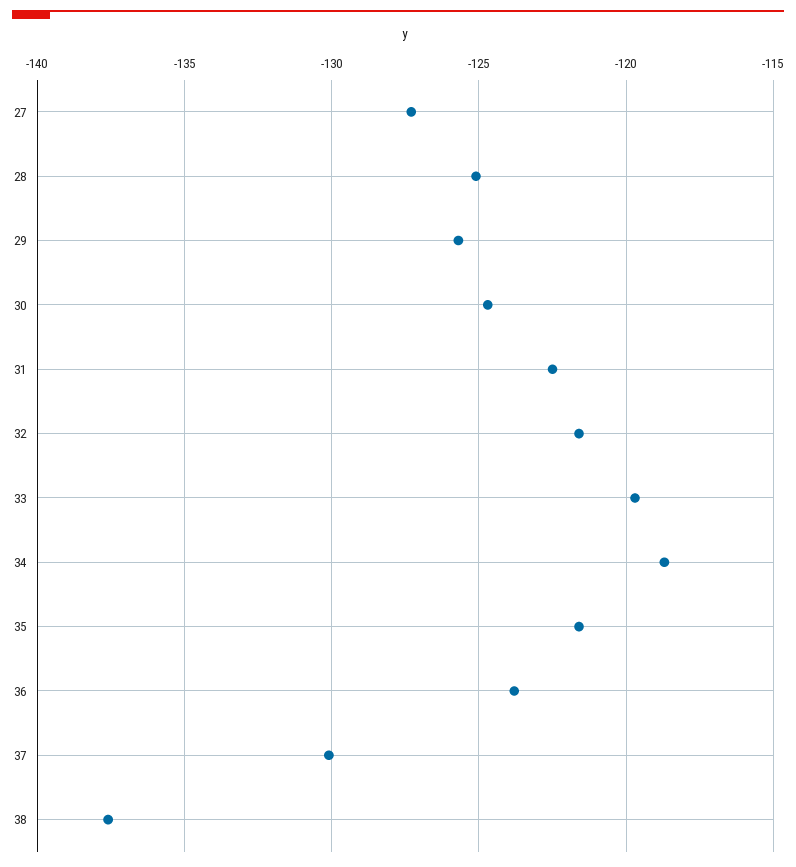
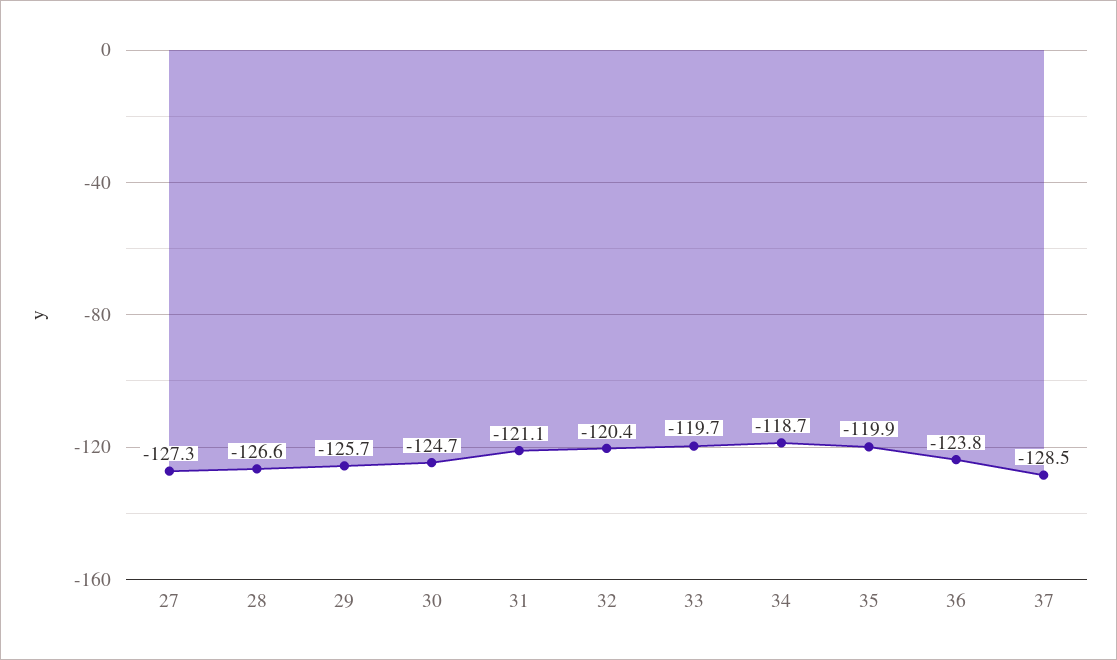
  {
    "27": -127.3,
-   "28": -125,
+   "28": -126.6,
    "29": -125.7,
    "30": -124.7,
-   "31": -122.5,
+   "31": -121.1,
-   "32": -121.5,
+   "32": -120.4,
    "33": -119.7,
    "34": -118.7,
-   "35": -121.5,
+   "35": -119.9,
    "36": -123.8,
-   "37": -130,
+   "37": -128.5
-   "38": -137.5
  }

